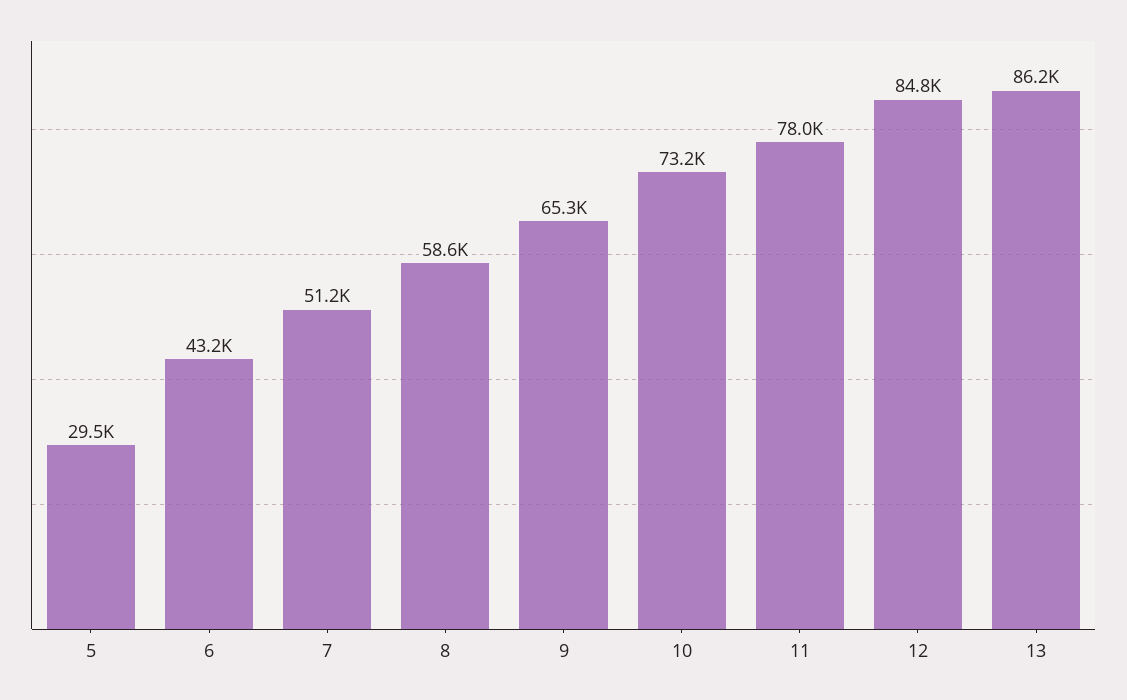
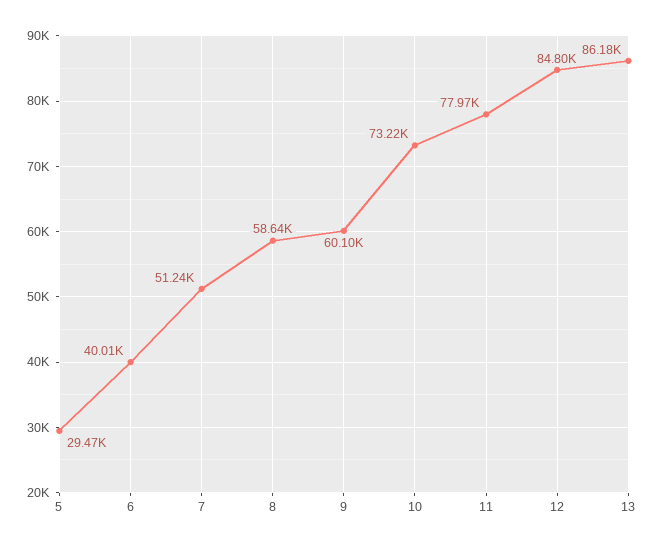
  {
    "5": 29470,
-   "6": 43200,
+   "6": 40010,
    "7": 51240,
    "8": 58640,
-   "9": 65300,
+   "9": 60100,
    "10": 73220,
    "11": 77970,
    "12": 84800,
    "13": 86180
  }

